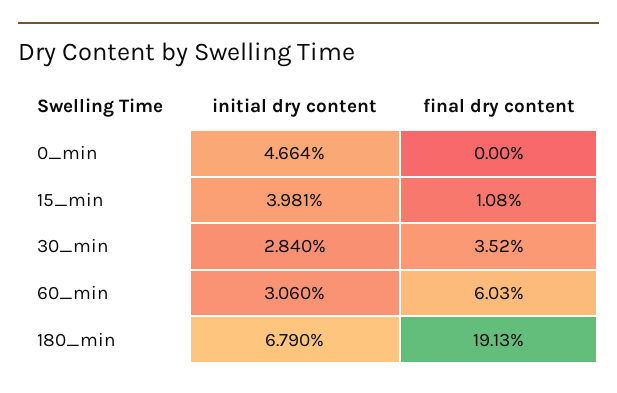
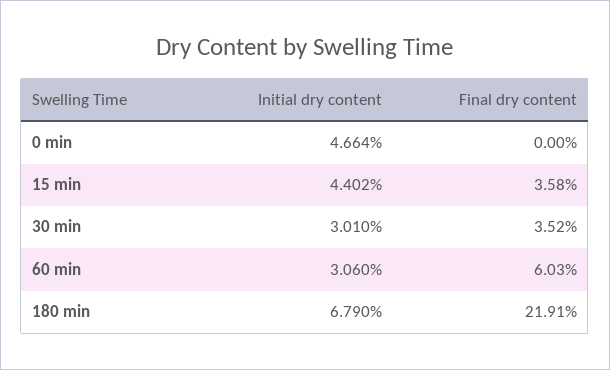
  {
    "initial dry content": {
      "0_min": 4.664,
-     "15_min": 3.981,
+     "15_min": 4.402,
-     "30_min": 2.84,
+     "30_min": 3.01,
      "60_min": 3.06,
      "180_min": 6.79
    },
    "final dry content": {
      "0_min": 0,
-     "15_min": 1.08,
+     "15_min": 3.58,
      "30_min": 3.52,
      "60_min": 6.03,
-     "180_min": 19.13
+     "180_min": 21.91
    }
  }

